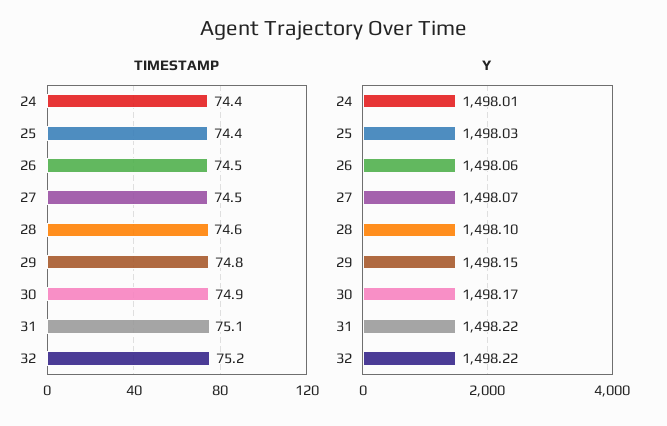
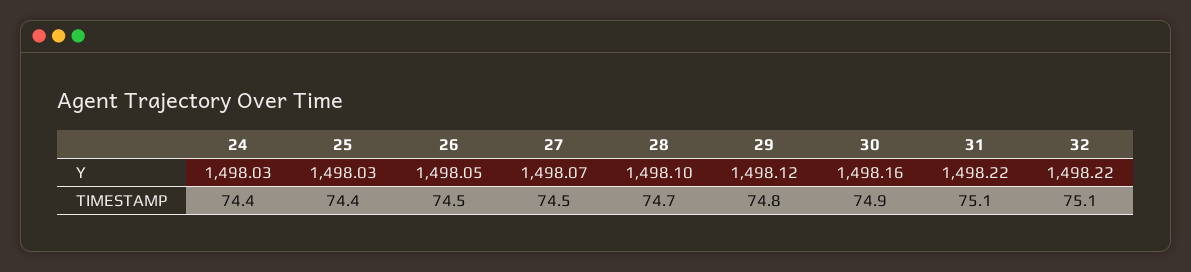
  {
    "TIMESTAMP": {
      "24": 74.4,
      "25": 74.4,
      "26": 74.5,
      "27": 74.5,
-     "28": 74.6,
+     "28": 74.7,
      "29": 74.8,
      "30": 74.9,
      "31": 75.1,
-     "32": 75.2
+     "32": 75.1
    },
    "Y": {
-     "24": 1498.01,
+     "24": 1498.03,
      "25": 1498.03,
-     "26": 1498.06,
+     "26": 1498.05,
      "27": 1498.07,
      "28": 1498.1,
-     "29": 1498.15,
+     "29": 1498.12,
-     "30": 1498.17,
+     "30": 1498.16,
      "31": 1498.22,
      "32": 1498.22
    }
  }

